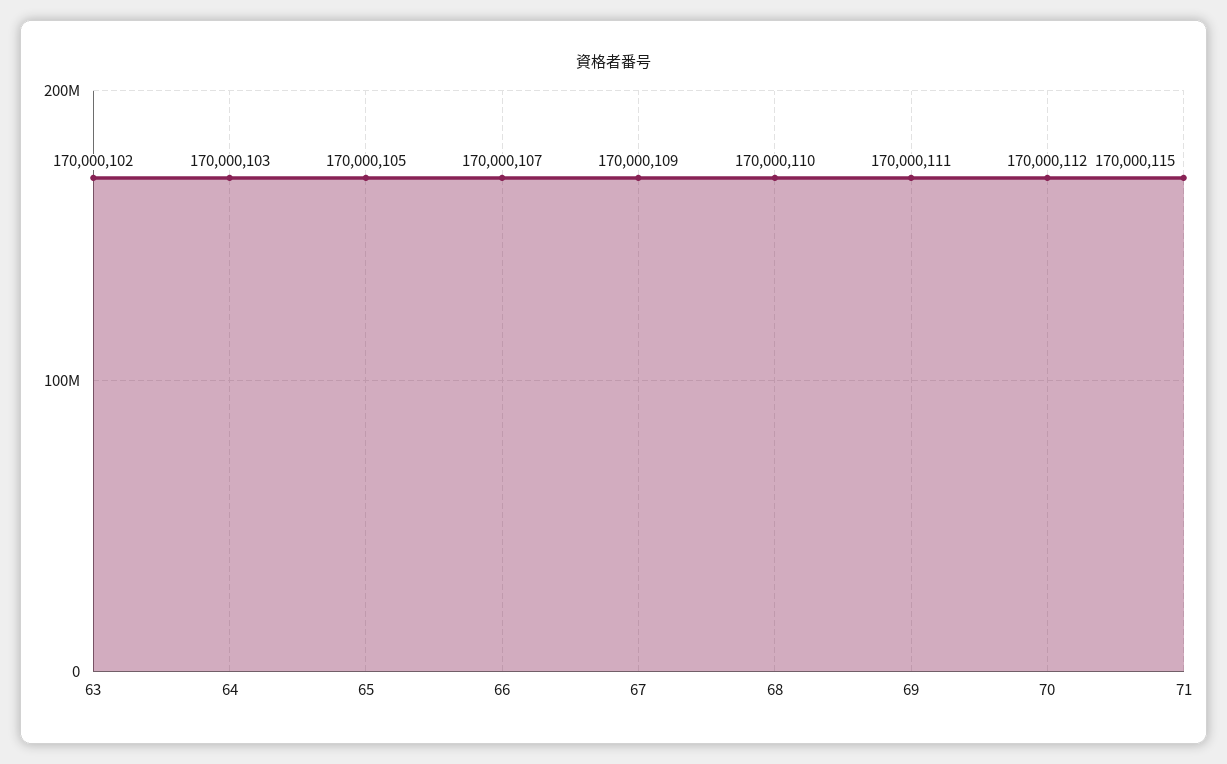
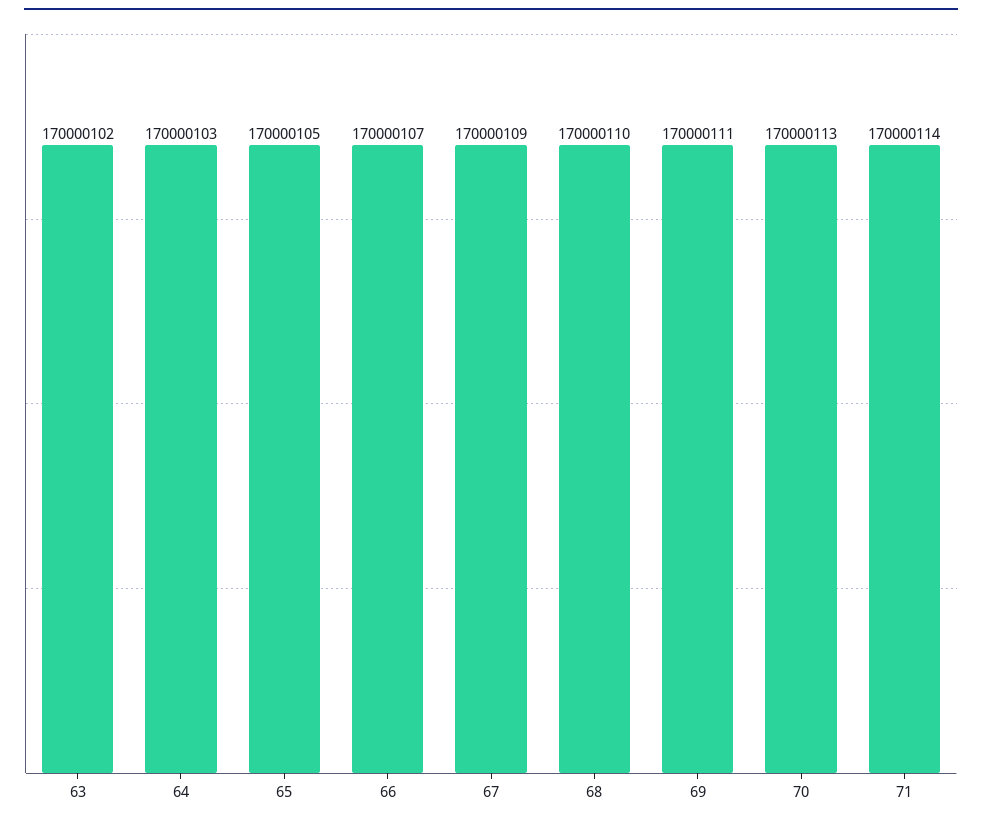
  {
    "63": 170000102,
    "64": 170000103,
    "65": 170000105,
    "66": 170000107,
    "67": 170000109,
    "68": 170000110,
    "69": 170000111,
-   "70": 170000112,
+   "70": 170000113,
-   "71": 170000115
+   "71": 170000114
  }

